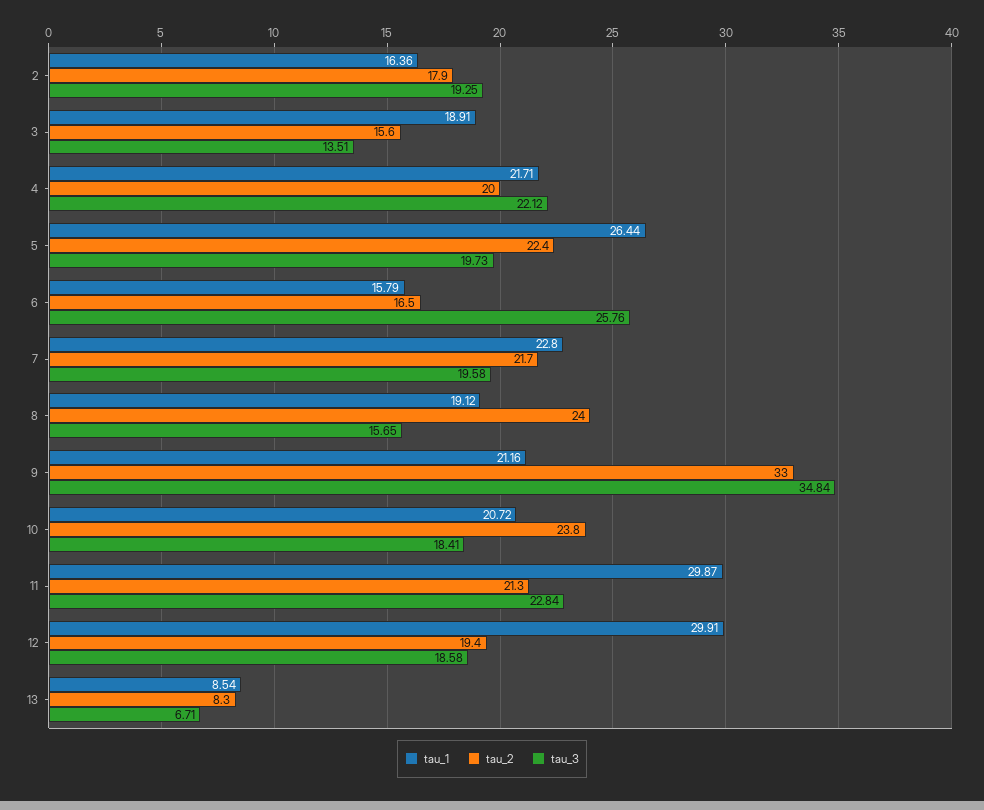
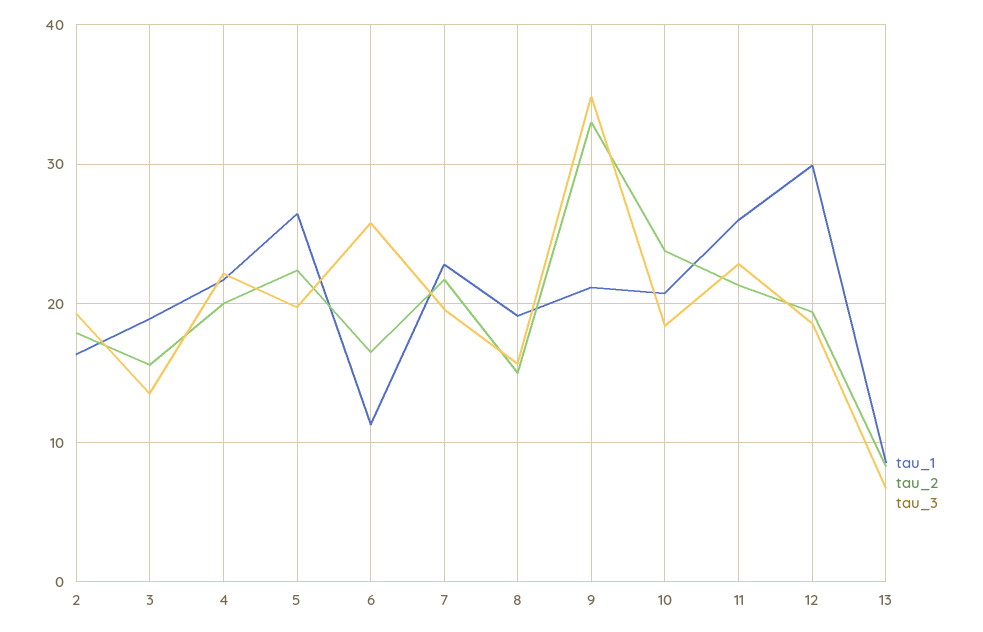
  {
    "tau_1": {
      "2": 16.36,
      "3": 18.91,
      "4": 21.71,
      "5": 26.44,
-     "6": 15.79,
+     "6": 11,
      "7": 22.8,
      "8": 19.12,
      "9": 21.16,
      "10": 20.72,
-     "11": 29.87,
+     "11": 26,
      "12": 29.91,
      "13": 8.54
    },
    "tau_2": {
      "2": 17.9,
      "3": 15.6,
      "4": 20,
      "5": 22.4,
      "6": 16.5,
      "7": 21.7,
-     "8": 24,
+     "8": 15,
      "9": 33,
      "10": 23.8,
      "11": 21.3,
      "12": 19.4,
      "13": 8.3
    },
    "tau_3": {
      "2": 19.25,
      "3": 13.51,
      "4": 22.12,
      "5": 19.73,
      "6": 25.76,
      "7": 19.58,
      "8": 15.65,
      "9": 34.84,
      "10": 18.41,
      "11": 22.84,
      "12": 18.58,
      "13": 6.71
    }
  }

